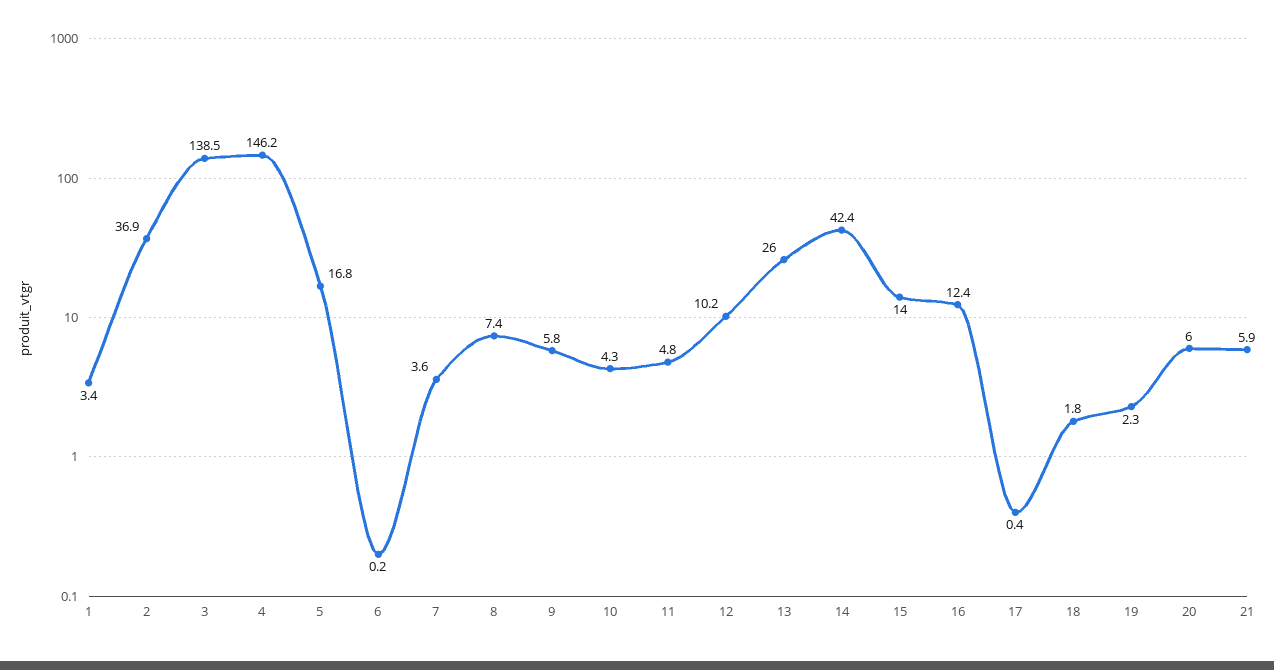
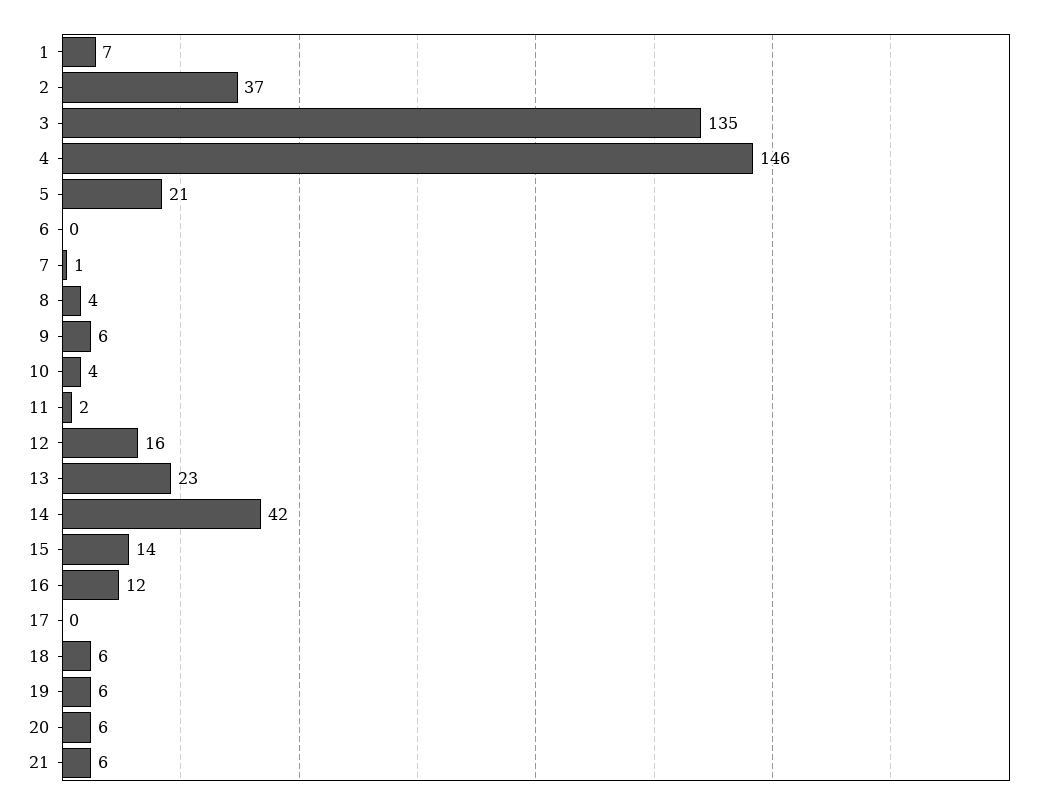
  {
-   "1": 3.4,
+   "1": 7,
    "2": 36.9,
-   "3": 138.5,
+   "3": 135,
    "4": 146.2,
-   "5": 16.8,
+   "5": 21,
    "6": 0.2,
-   "7": 3.6,
+   "7": 1,
-   "8": 7.4,
+   "8": 4,
    "9": 5.8,
    "10": 4.3,
-   "11": 4.8,
+   "11": 2,
-   "12": 10.2,
+   "12": 16,
-   "13": 26,
+   "13": 23,
    "14": 42.4,
    "15": 14,
    "16": 12.4,
    "17": 0.4,
-   "18": 1.8,
+   "18": 6,
-   "19": 2.3,
+   "19": 6,
    "20": 6,
    "21": 5.9
  }

